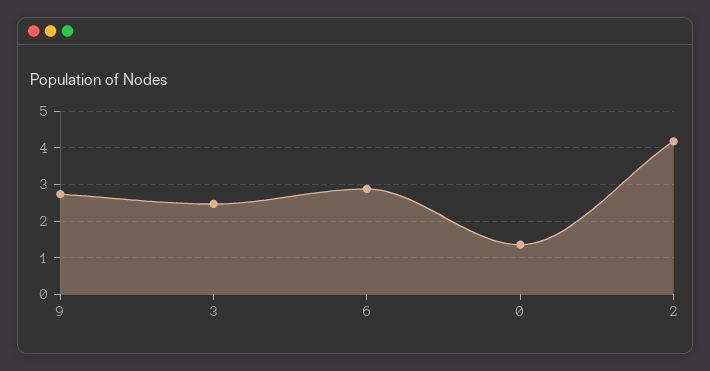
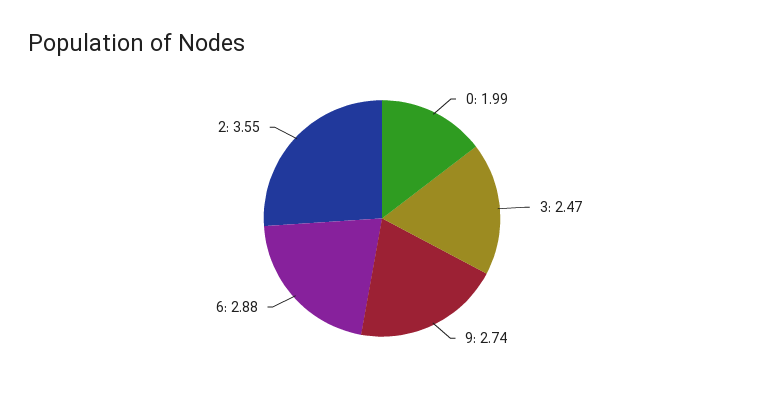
  {
    "9": 2.74,
    "3": 2.47,
    "6": 2.88,
-   "0": 1.4,
+   "0": 1.99,
-   "2": 4.2
+   "2": 3.55
  }

